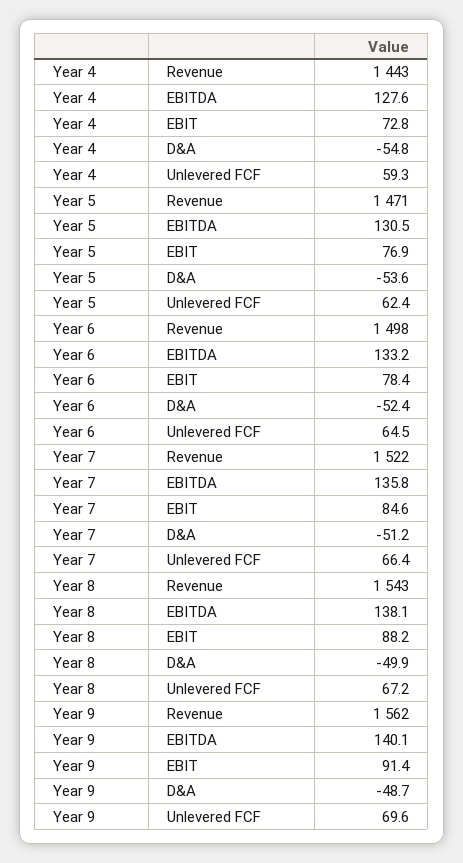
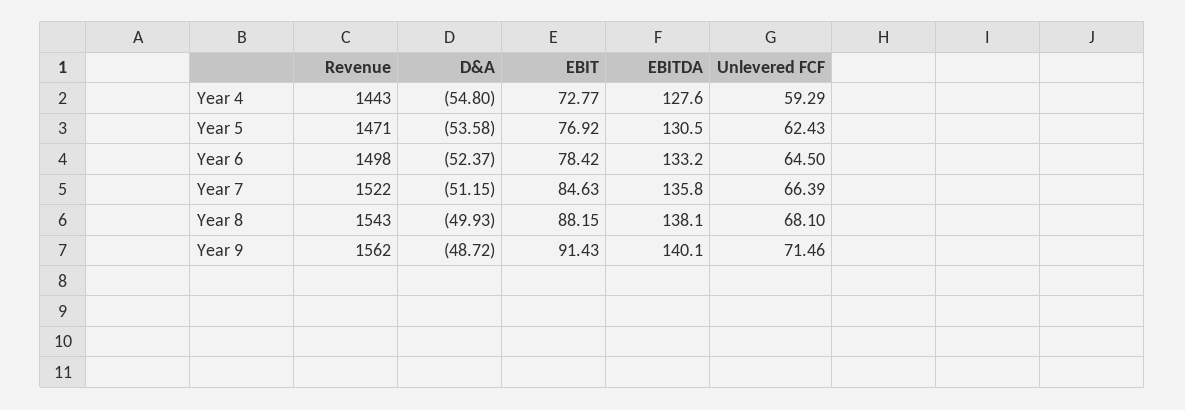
  {
    "Year 4": {
      "Revenue": 1443,
      "EBITDA": 127.6,
      "EBIT": 72.77,
      "D&A": -54.8,
      "Unlevered FCF": 59.29
    },
    "Year 5": {
      "Revenue": 1471,
      "EBITDA": 130.5,
      "EBIT": 76.92,
      "D&A": -53.58,
      "Unlevered FCF": 62.43
    },
    "Year 6": {
      "Revenue": 1498,
      "EBITDA": 133.2,
      "EBIT": 78.42,
      "D&A": -52.37,
      "Unlevered FCF": 64.5
    },
    "Year 7": {
      "Revenue": 1522,
      "EBITDA": 135.8,
      "EBIT": 84.63,
      "D&A": -51.15,
      "Unlevered FCF": 66.39
    },
    "Year 8": {
      "Revenue": 1543,
      "EBITDA": 138.1,
      "EBIT": 88.15,
      "D&A": -49.93,
-     "Unlevered FCF": 67.2
+     "Unlevered FCF": 68.1
    },
    "Year 9": {
      "Revenue": 1562,
      "EBITDA": 140.1,
      "EBIT": 91.43,
      "D&A": -48.72,
-     "Unlevered FCF": 69.6
+     "Unlevered FCF": 71.46
    }
  }

